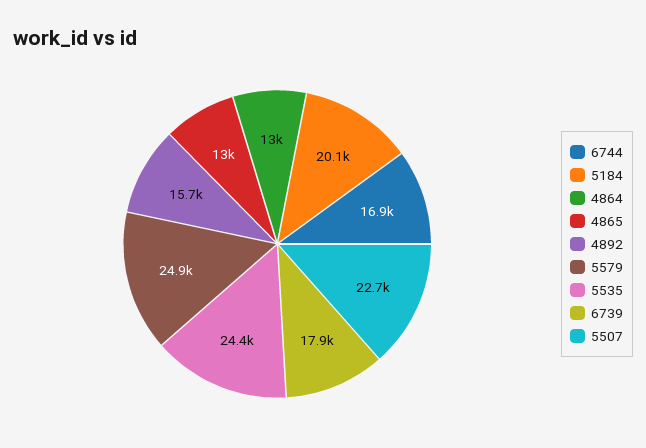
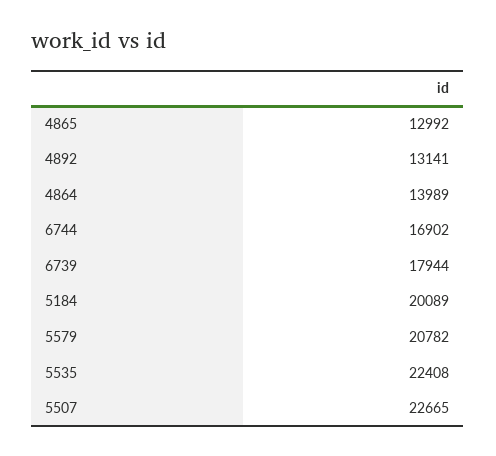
  {
    "6744": 16902,
    "5184": 20089,
-   "4864": 13000,
+   "4864": 13989,
    "4865": 12992,
-   "4892": 15700,
+   "4892": 13141,
-   "5579": 24900,
+   "5579": 20782,
-   "5535": 24400,
+   "5535": 22408,
    "6739": 17944,
    "5507": 22665
  }

